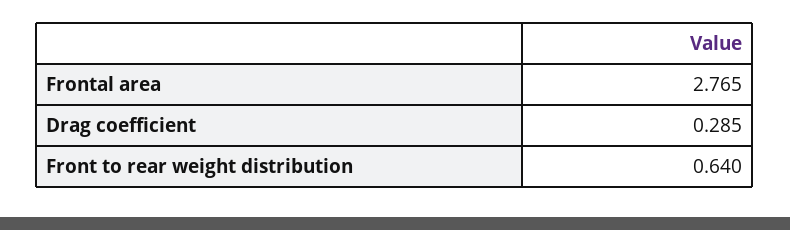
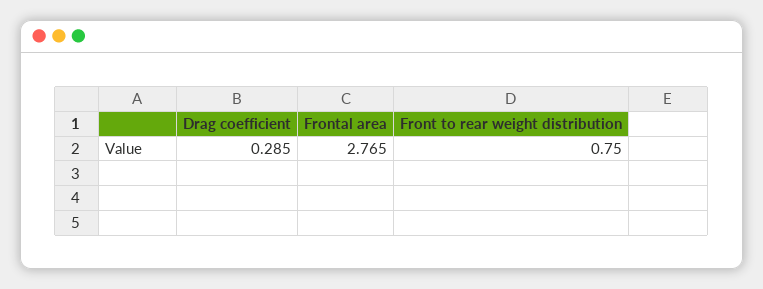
  {
    "Frontal area": 2.765,
    "Drag coefficient": 0.285,
-   "Front to rear weight distribution": 0.64
+   "Front to rear weight distribution": 0.75
  }

